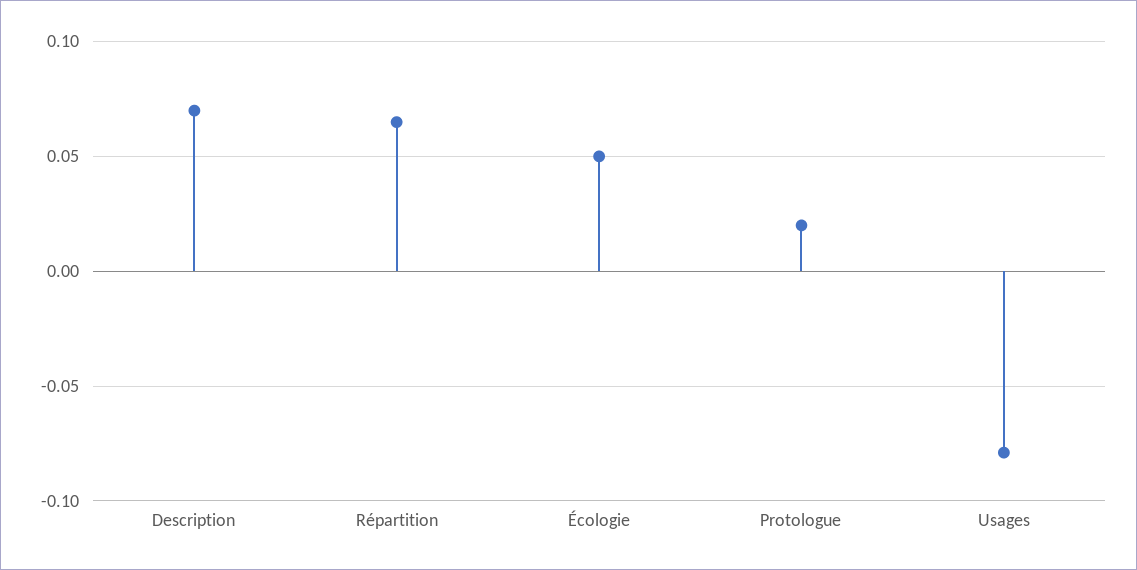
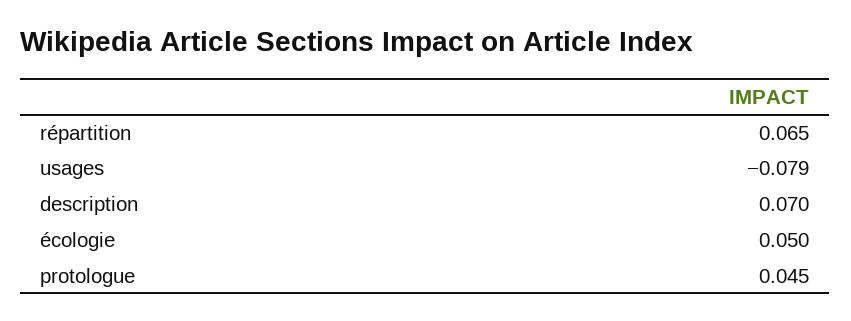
  {
    "Description": 0.07,
    "Répartition": 0.065,
    "Écologie": 0.05,
-   "Protologue": 0.02,
+   "Protologue": 0.045,
    "Usages": -0.079
  }

